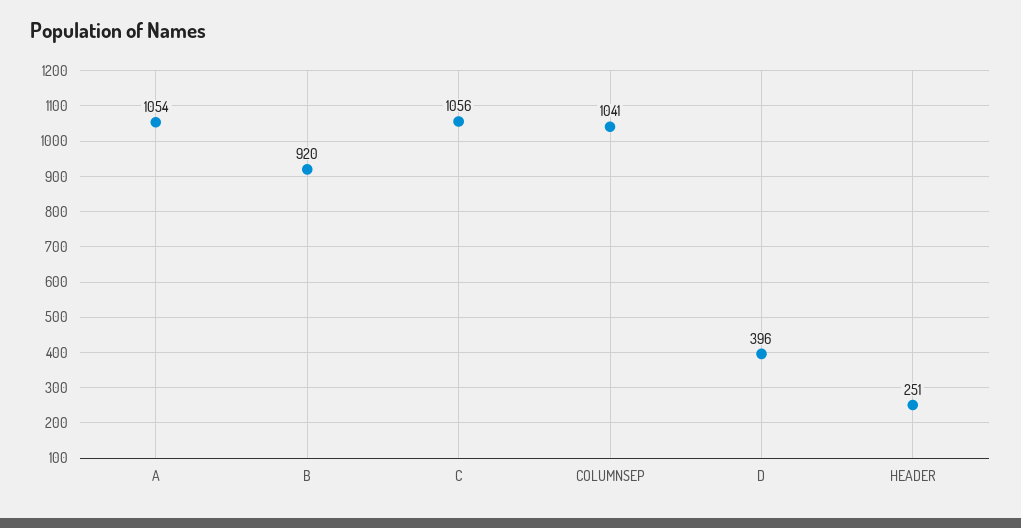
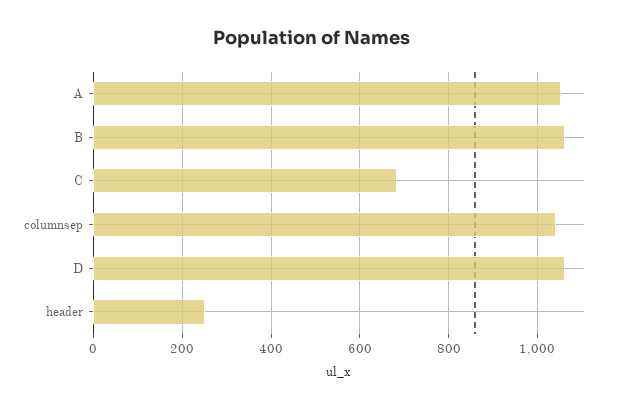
  {
    "A": 1054,
-   "B": 920,
+   "B": 1060,
-   "C": 1056,
+   "C": 680,
    "COLUMNSEP": 1041,
-   "D": 396,
+   "D": 1060,
    "HEADER": 251
  }

